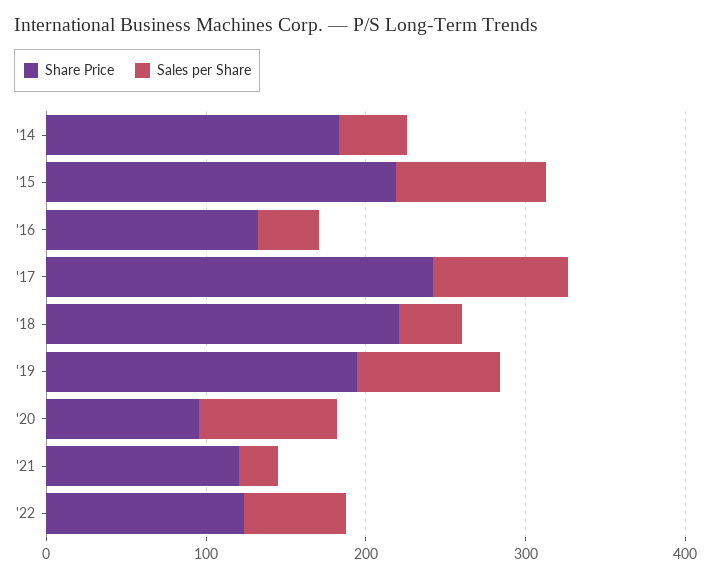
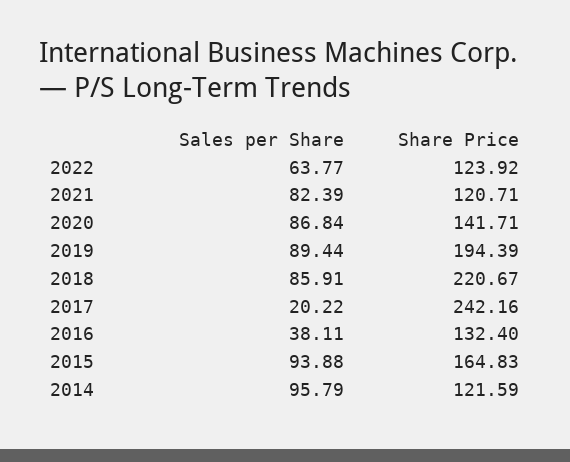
  {
    "Share Price": {
-     "'14": 180,
+     "'14": 121.59,
-     "'15": 220,
+     "'15": 164.83,
      "'16": 132.4,
      "'17": 242.16,
      "'18": 220.67,
      "'19": 194.39,
-     "'20": 100,
+     "'20": 141.71,
      "'21": 120.71,
      "'22": 123.92
    },
    "Sales per Share": {
-     "'14": 40,
+     "'14": 95.79,
      "'15": 93.88,
      "'16": 38.11,
-     "'17": 80,
+     "'17": 20.22,
-     "'18": 40,
+     "'18": 85.91,
      "'19": 89.44,
      "'20": 86.84,
-     "'21": 20,
+     "'21": 82.39,
      "'22": 63.77
    }
  }

